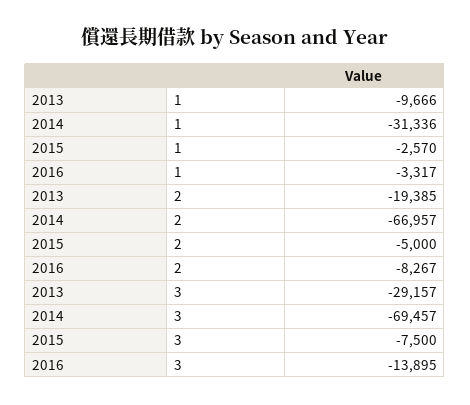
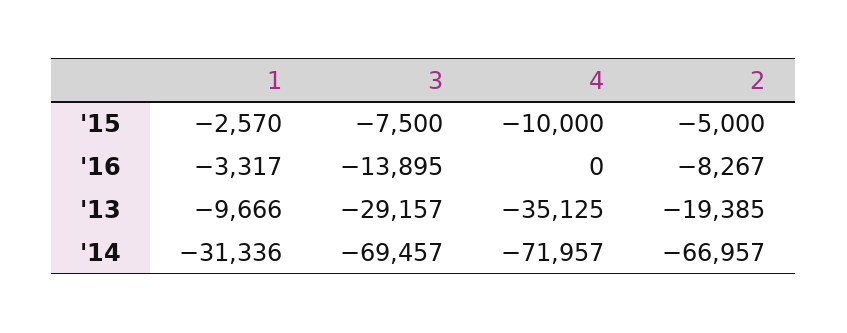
  {
    "2013": {
      "1": -9666,
      "2": -19385,
-     "3": -29157
+     "3": -29157,
+     "4": -35125
    },
    "2014": {
      "1": -31336,
      "2": -66957,
-     "3": -69457
+     "3": -69457,
+     "4": -71957
    },
    "2015": {
      "1": -2570,
      "2": -5000,
-     "3": -7500
+     "3": -7500,
+     "4": -10000
    },
    "2016": {
      "1": -3317,
      "2": -8267,
-     "3": -13895
+     "3": -13895,
+     "4": 0
    }
  }

